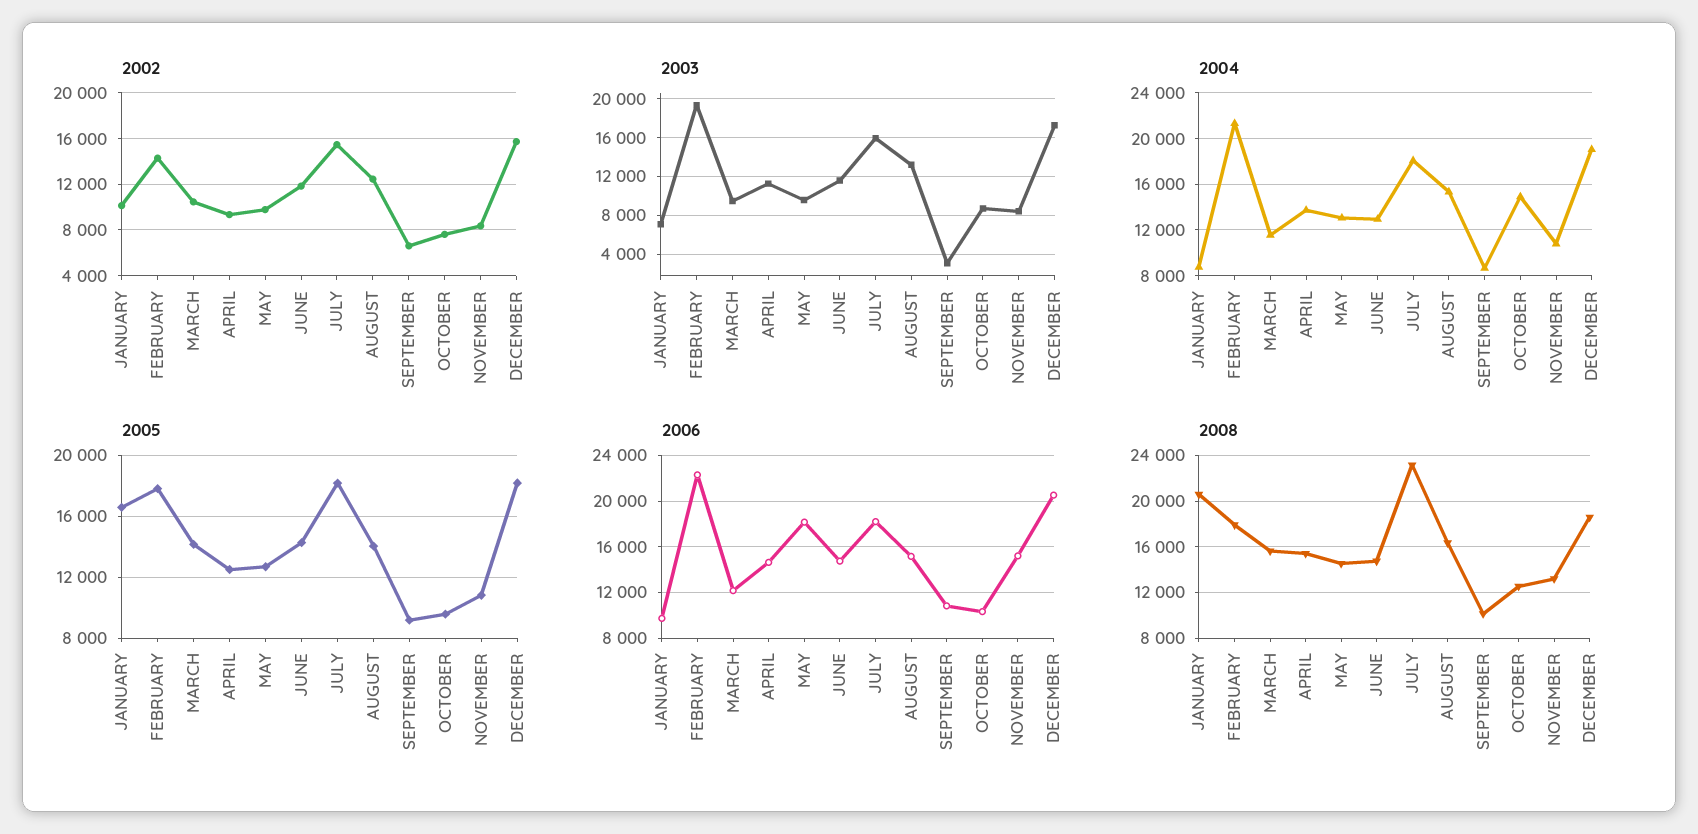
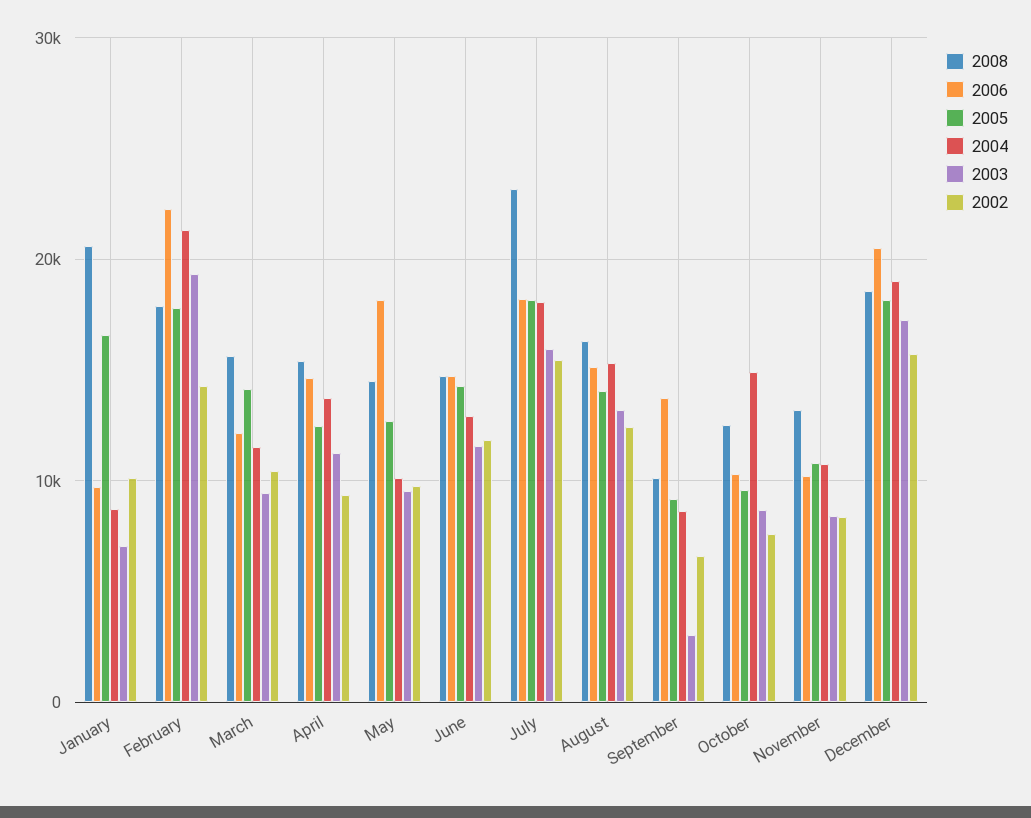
  {
    "2002": {
      "JANUARY": 10000,
      "FEBRUARY": 14000,
      "MARCH": 10000,
      "APRIL": 9000,
      "MAY": 10000,
      "JUNE": 12000,
      "JULY": 15000,
      "AUGUST": 12000,
      "SEPTEMBER": 7000,
      "OCTOBER": 8000,
      "NOVEMBER": 8000,
      "DECEMBER": 16000
    },
    "2003": {
      "JANUARY": 7000,
      "FEBRUARY": 19000,
      "MARCH": 9000,
      "APRIL": 11000,
      "MAY": 10000,
      "JUNE": 12000,
      "JULY": 16000,
      "AUGUST": 13000,
      "SEPTEMBER": 3000,
      "OCTOBER": 9000,
      "NOVEMBER": 8000,
      "DECEMBER": 17000
    },
    "2004": {
      "JANUARY": 9000,
      "FEBRUARY": 21000,
      "MARCH": 12000,
      "APRIL": 14000,
-     "MAY": 13000,
+     "MAY": 10000,
      "JUNE": 13000,
      "JULY": 18000,
      "AUGUST": 15000,
      "SEPTEMBER": 9000,
      "OCTOBER": 15000,
      "NOVEMBER": 11000,
      "DECEMBER": 19000
    },
    "2005": {
      "JANUARY": 16500,
      "FEBRUARY": 18000,
      "MARCH": 14000,
      "APRIL": 12500,
      "MAY": 12500,
      "JUNE": 14500,
      "JULY": 18000,
      "AUGUST": 14000,
      "SEPTEMBER": 9000,
      "OCTOBER": 9500,
      "NOVEMBER": 11000,
      "DECEMBER": 18000
    },
    "2006": {
      "JANUARY": 10000,
      "FEBRUARY": 22000,
      "MARCH": 12000,
      "APRIL": 15000,
      "MAY": 18000,
      "JUNE": 15000,
      "JULY": 18000,
      "AUGUST": 15000,
-     "SEPTEMBER": 11000,
+     "SEPTEMBER": 14000,
      "OCTOBER": 10000,
-     "NOVEMBER": 15000,
+     "NOVEMBER": 10000,
      "DECEMBER": 21000
    },
    "2008": {
      "JANUARY": 21000,
      "FEBRUARY": 18000,
      "MARCH": 16000,
      "APRIL": 15000,
      "MAY": 15000,
      "JUNE": 15000,
      "JULY": 23000,
      "AUGUST": 16000,
      "SEPTEMBER": 10000,
      "OCTOBER": 13000,
      "NOVEMBER": 13000,
      "DECEMBER": 19000
    }
  }

